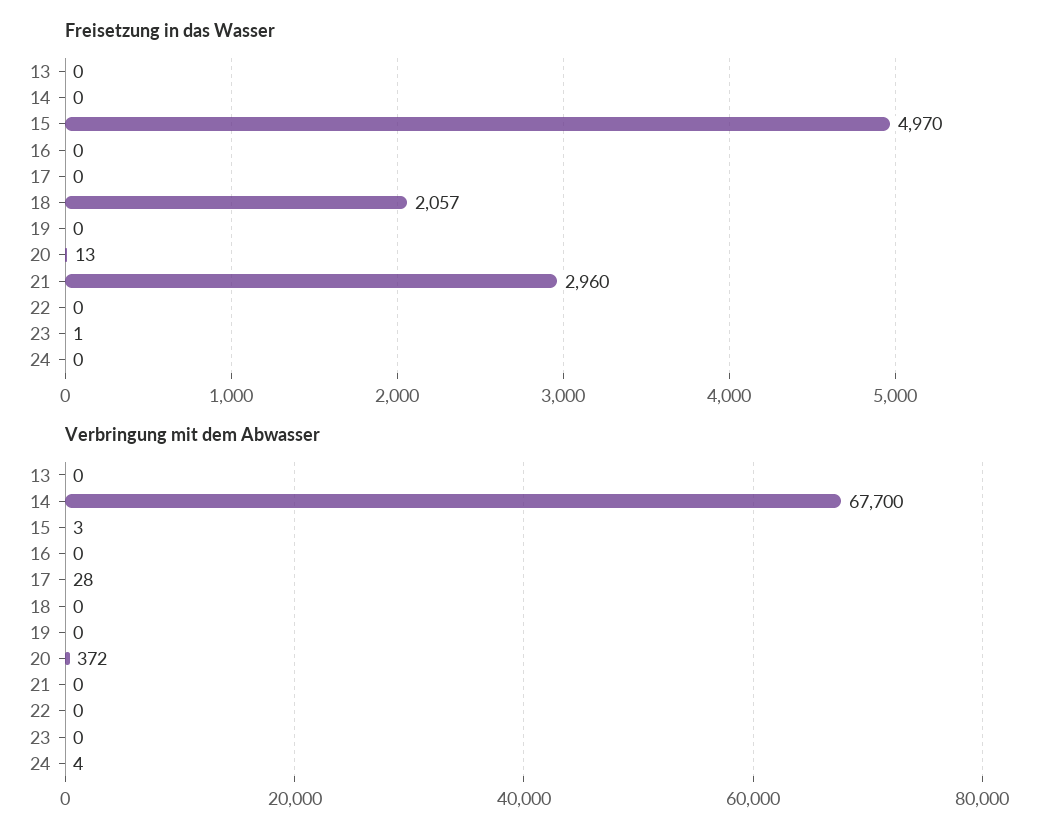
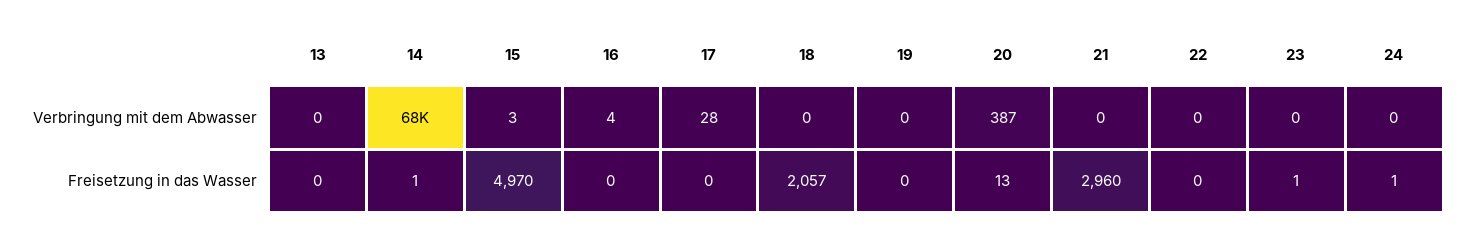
  {
    "Freisetzung in das Wasser": {
      "13": 0,
-     "14": 0,
+     "14": 1,
      "15": 4970,
      "16": 0,
      "17": 0,
      "18": 2057,
      "19": 0,
      "20": 13,
      "21": 2960,
      "22": 0,
      "23": 1,
-     "24": 0
+     "24": 1
    },
    "Verbringung mit dem Abwasser": {
      "13": 0,
      "14": 67700,
      "15": 3,
-     "16": 0,
+     "16": 4,
      "17": 28,
      "18": 0,
      "19": 0,
-     "20": 372,
+     "20": 387,
      "21": 0,
      "22": 0,
      "23": 0,
-     "24": 4
+     "24": 0
    }
  }

